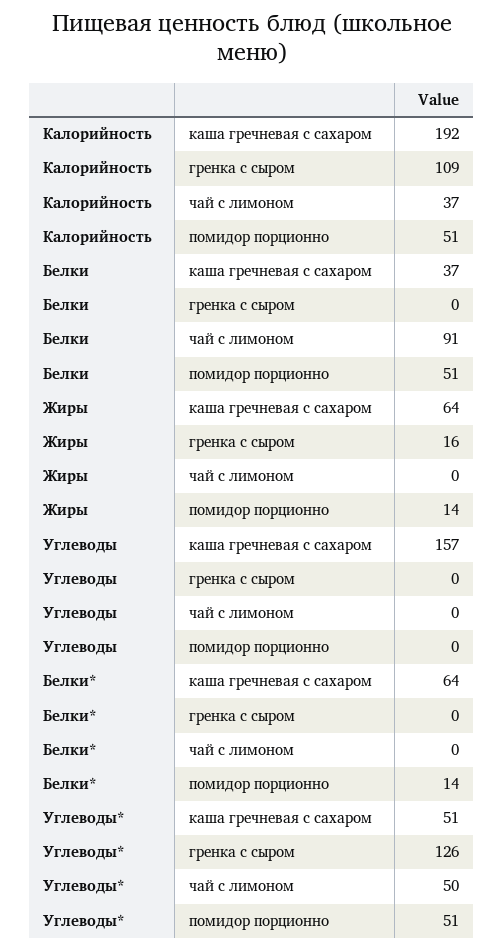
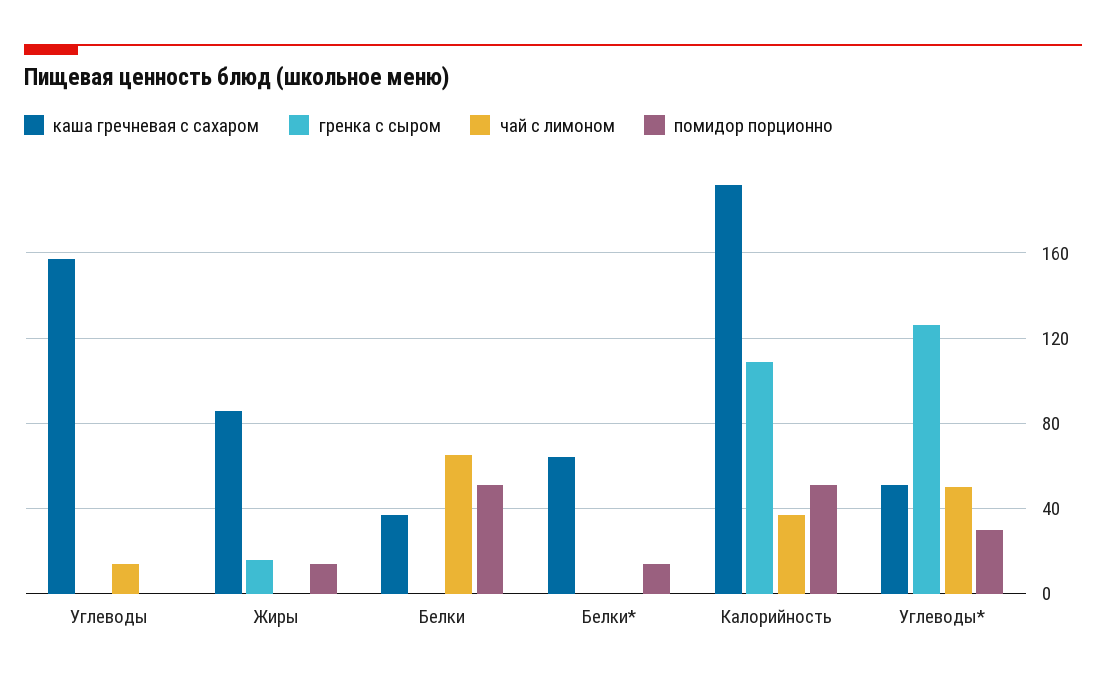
  {
    "каша гречневая с сахаром": {
      "Калорийность": 192,
      "Белки": 37,
-     "Жиры": 64,
+     "Жиры": 85,
      "Углеводы": 157,
      "Белки*": 64,
      "Углеводы*": 51
    },
    "гренка с сыром": {
      "Калорийность": 109,
      "Белки": 0,
      "Жиры": 16,
      "Углеводы": 0,
      "Белки*": 0,
      "Углеводы*": 126
    },
    "чай с лимоном": {
      "Калорийность": 37,
-     "Белки": 91,
+     "Белки": 65,
      "Жиры": 0,
-     "Углеводы": 0,
+     "Углеводы": 15,
      "Белки*": 0,
      "Углеводы*": 50
    },
    "помидор порционно": {
      "Калорийность": 51,
      "Белки": 51,
      "Жиры": 14,
      "Углеводы": 0,
      "Белки*": 14,
-     "Углеводы*": 51
+     "Углеводы*": 30
    }
  }

